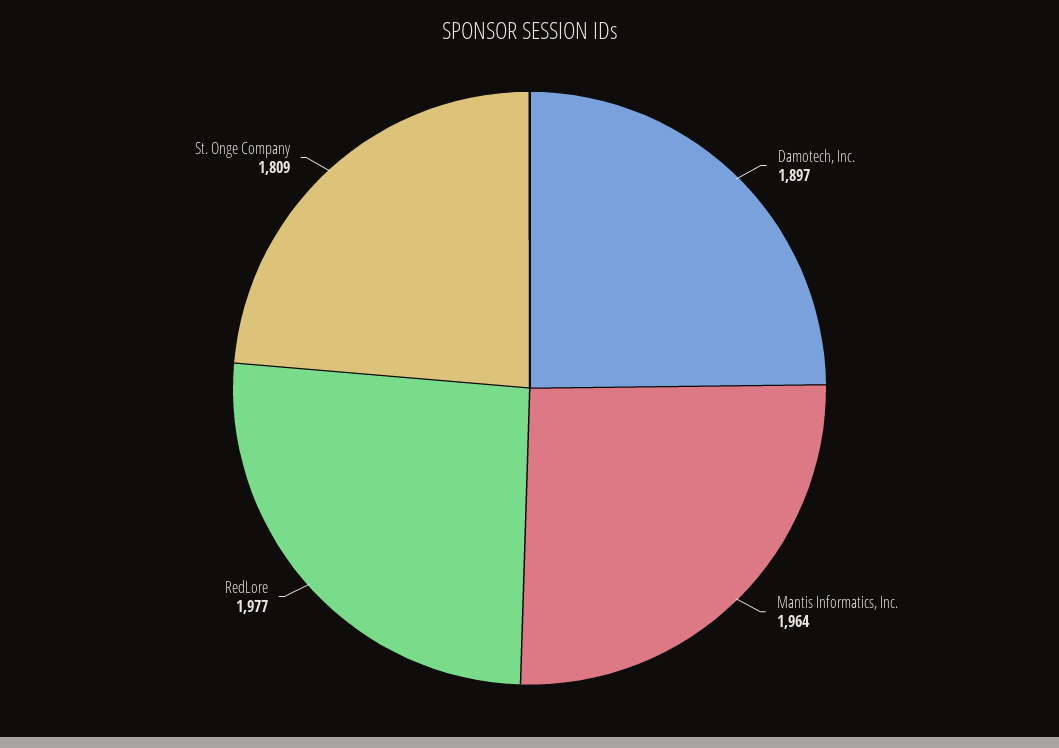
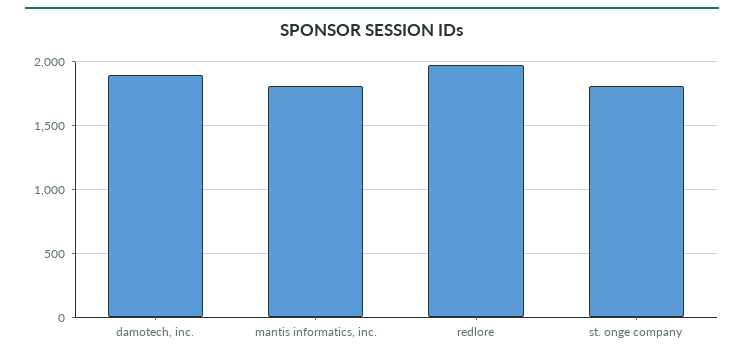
  {
    "Damotech, Inc.": 1897,
-   "Mantis Informatics, Inc.": 1964,
+   "Mantis Informatics, Inc.": 1800,
    "RedLore": 1977,
    "St. Onge Company": 1809
  }

